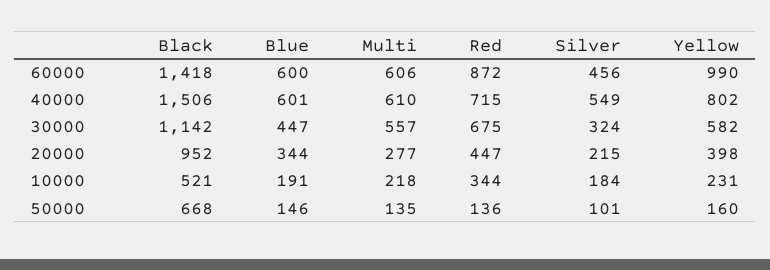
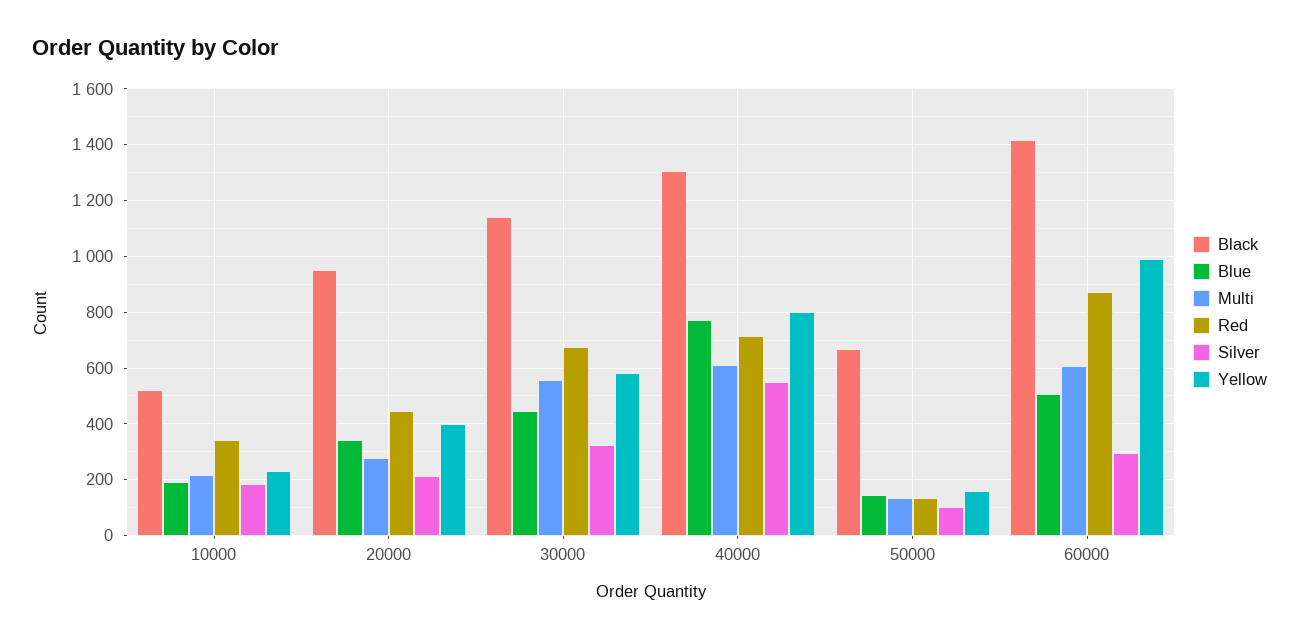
  {
    "Black": {
      "60000": 1418,
-     "40000": 1506,
+     "40000": 1300,
      "30000": 1142,
      "20000": 952,
      "10000": 521,
      "50000": 668
    },
    "Blue": {
-     "60000": 600,
+     "60000": 500,
-     "40000": 601,
+     "40000": 775,
      "30000": 447,
      "20000": 344,
      "10000": 191,
      "50000": 146
    },
    "Multi": {
      "60000": 606,
      "40000": 610,
      "30000": 557,
      "20000": 277,
      "10000": 218,
      "50000": 135
    },
    "Red": {
      "60000": 872,
      "40000": 715,
      "30000": 675,
      "20000": 447,
      "10000": 344,
      "50000": 136
    },
    "Silver": {
-     "60000": 456,
+     "60000": 300,
      "40000": 549,
      "30000": 324,
      "20000": 215,
      "10000": 184,
      "50000": 101
    },
    "Yellow": {
      "60000": 990,
      "40000": 802,
      "30000": 582,
      "20000": 398,
      "10000": 231,
      "50000": 160
    }
  }

